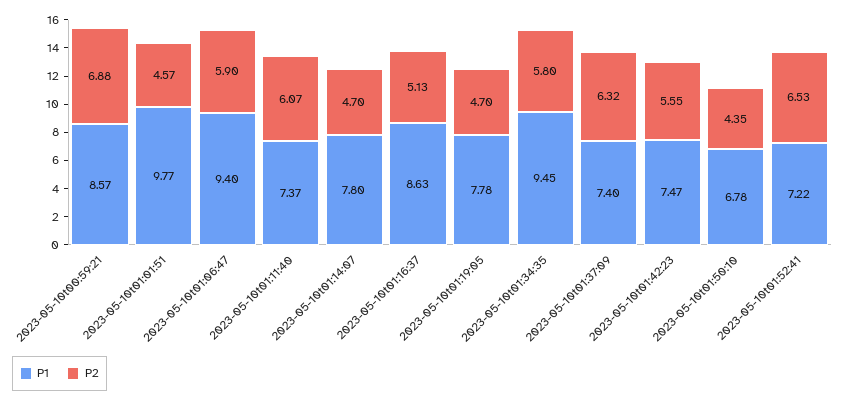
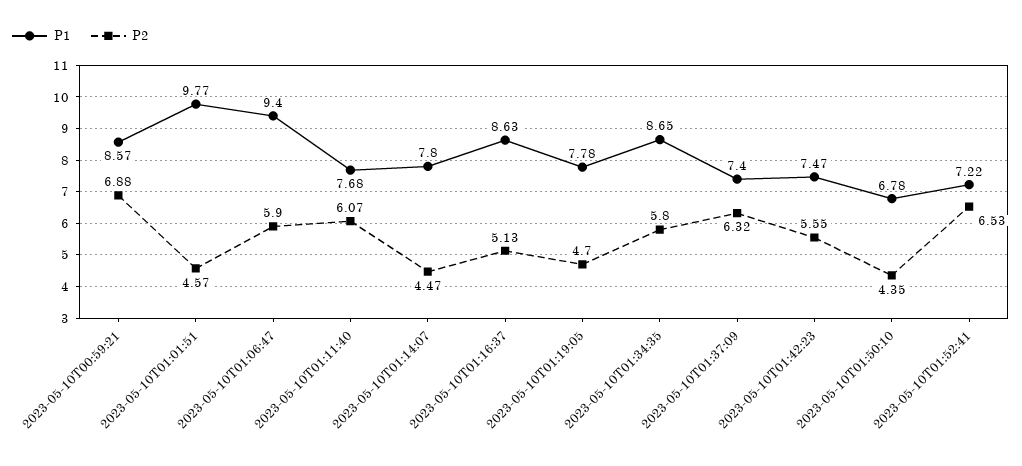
  {
    "P1": {
      "2023-05-10t00:59:21": 8.57,
      "2023-05-10t01:01:51": 9.77,
      "2023-05-10t01:06:47": 9.4,
-     "2023-05-10t01:11:40": 7.37,
+     "2023-05-10t01:11:40": 7.68,
      "2023-05-10t01:14:07": 7.8,
      "2023-05-10t01:16:37": 8.63,
      "2023-05-10t01:19:05": 7.78,
-     "2023-05-10t01:34:35": 9.45,
+     "2023-05-10t01:34:35": 8.65,
      "2023-05-10t01:37:09": 7.4,
      "2023-05-10t01:42:23": 7.47,
      "2023-05-10t01:50:10": 6.78,
      "2023-05-10t01:52:41": 7.22
    },
    "P2": {
      "2023-05-10t00:59:21": 6.88,
      "2023-05-10t01:01:51": 4.57,
      "2023-05-10t01:06:47": 5.9,
      "2023-05-10t01:11:40": 6.07,
-     "2023-05-10t01:14:07": 4.7,
+     "2023-05-10t01:14:07": 4.47,
      "2023-05-10t01:16:37": 5.13,
      "2023-05-10t01:19:05": 4.7,
      "2023-05-10t01:34:35": 5.8,
      "2023-05-10t01:37:09": 6.32,
      "2023-05-10t01:42:23": 5.55,
      "2023-05-10t01:50:10": 4.35,
      "2023-05-10t01:52:41": 6.53
    }
  }

